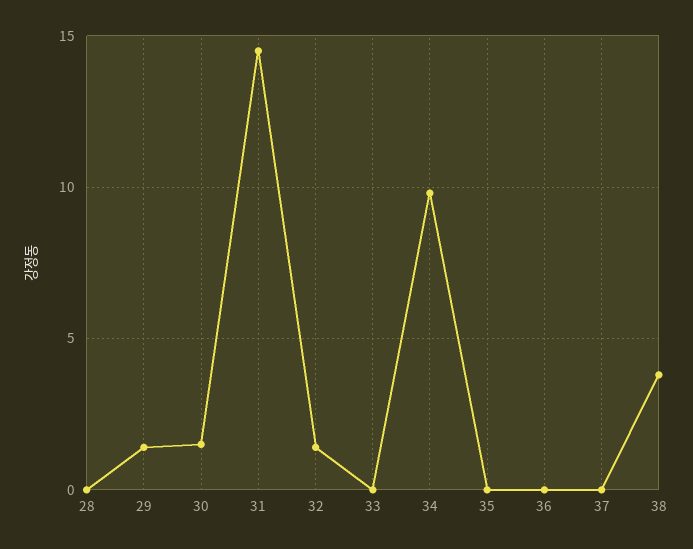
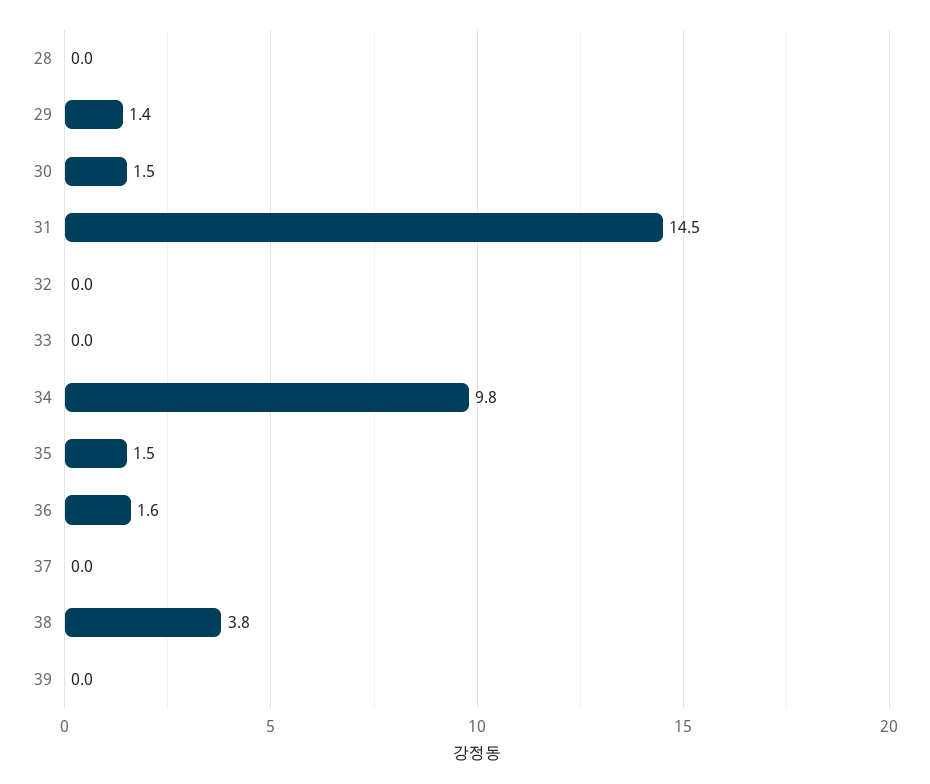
  {
    "28": 0,
    "29": 1.4,
    "30": 1.5,
    "31": 14.5,
-   "32": 1.5,
+   "32": 0,
    "33": 0,
    "34": 9.8,
-   "35": 0,
+   "35": 1.5,
-   "36": 0,
+   "36": 1.6,
    "37": 0,
-   "38": 3.8
+   "38": 3.8,
+   "39": 0
  }

